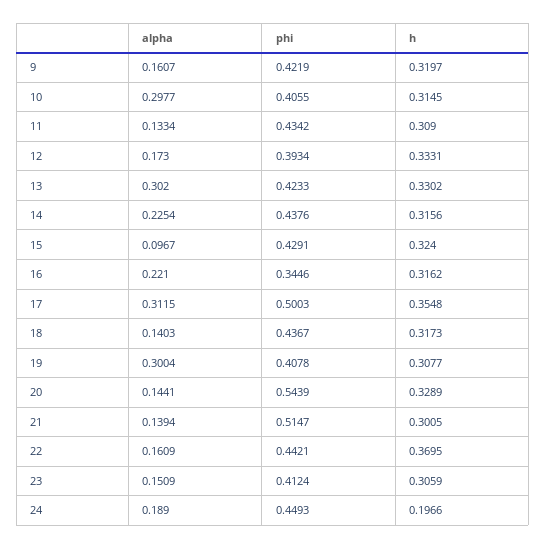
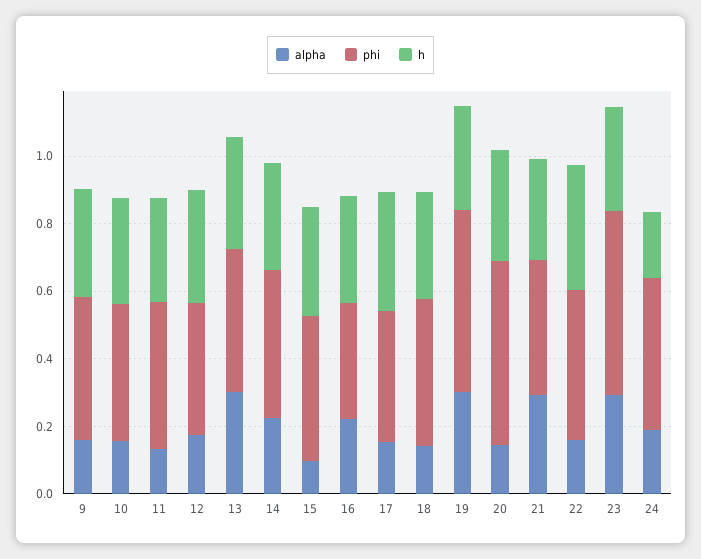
  {
    "alpha": {
      "9": 0.1607,
-     "10": 0.2977,
+     "10": 0.15,
      "11": 0.1334,
      "12": 0.173,
      "13": 0.302,
      "14": 0.2254,
      "15": 0.0967,
      "16": 0.221,
-     "17": 0.3115,
+     "17": 0.15,
      "18": 0.1403,
      "19": 0.3004,
      "20": 0.1441,
-     "21": 0.1394,
+     "21": 0.3,
      "22": 0.1609,
-     "23": 0.1509,
+     "23": 0.3,
      "24": 0.189
    },
    "phi": {
      "9": 0.4219,
      "10": 0.4055,
      "11": 0.4342,
      "12": 0.3934,
      "13": 0.4233,
      "14": 0.4376,
      "15": 0.4291,
      "16": 0.3446,
-     "17": 0.5003,
+     "17": 0.4,
      "18": 0.4367,
-     "19": 0.4078,
+     "19": 0.55,
      "20": 0.5439,
-     "21": 0.5147,
+     "21": 0.4,
      "22": 0.4421,
-     "23": 0.4124,
+     "23": 0.55,
      "24": 0.4493
    },
    "h": {
      "9": 0.3197,
      "10": 0.3145,
      "11": 0.309,
      "12": 0.3331,
      "13": 0.3302,
      "14": 0.3156,
      "15": 0.324,
      "16": 0.3162,
      "17": 0.3548,
      "18": 0.3173,
      "19": 0.3077,
      "20": 0.3289,
      "21": 0.3005,
      "22": 0.3695,
      "23": 0.3059,
      "24": 0.1966
    }
  }

